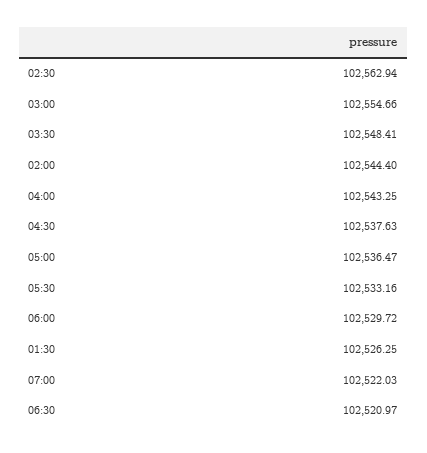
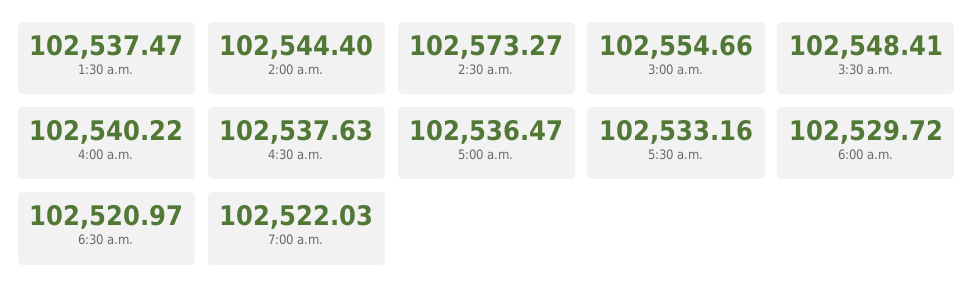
  {
-   "02:30": 102562.94,
+   "02:30": 102573.27,
    "03:00": 102554.66,
    "03:30": 102548.41,
    "02:00": 102544.4,
-   "04:00": 102543.25,
+   "04:00": 102540.22,
    "04:30": 102537.63,
    "05:00": 102536.47,
    "05:30": 102533.16,
    "06:00": 102529.72,
-   "01:30": 102526.25,
+   "01:30": 102537.47,
    "07:00": 102522.03,
    "06:30": 102520.97
  }

